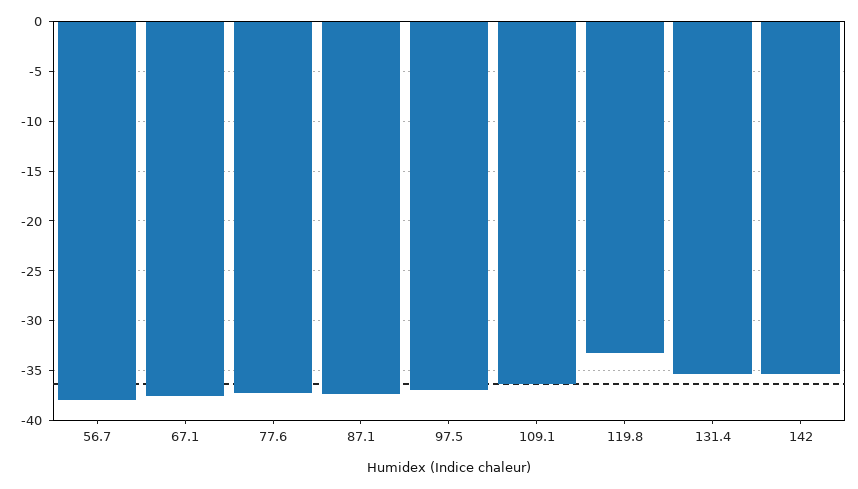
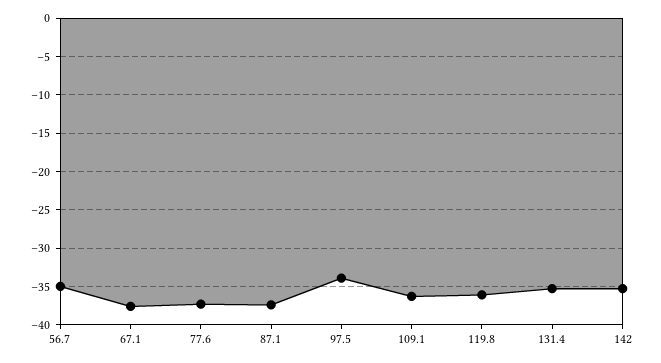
  {
-   "56.7": -38,
+   "56.7": -35,
    "67.1": -38,
    "77.6": -37,
    "87.1": -37,
-   "97.5": -37,
+   "97.5": -34,
    "109.1": -36,
-   "119.8": -33,
+   "119.8": -36,
    "131.4": -35,
    "142": -35
  }

